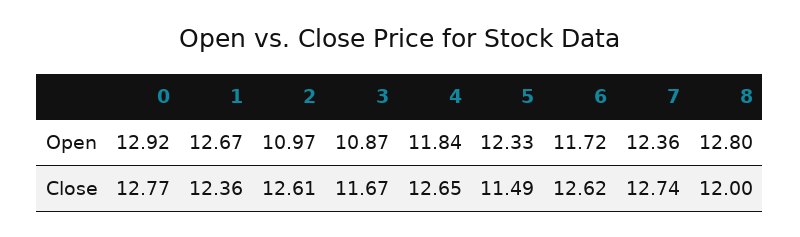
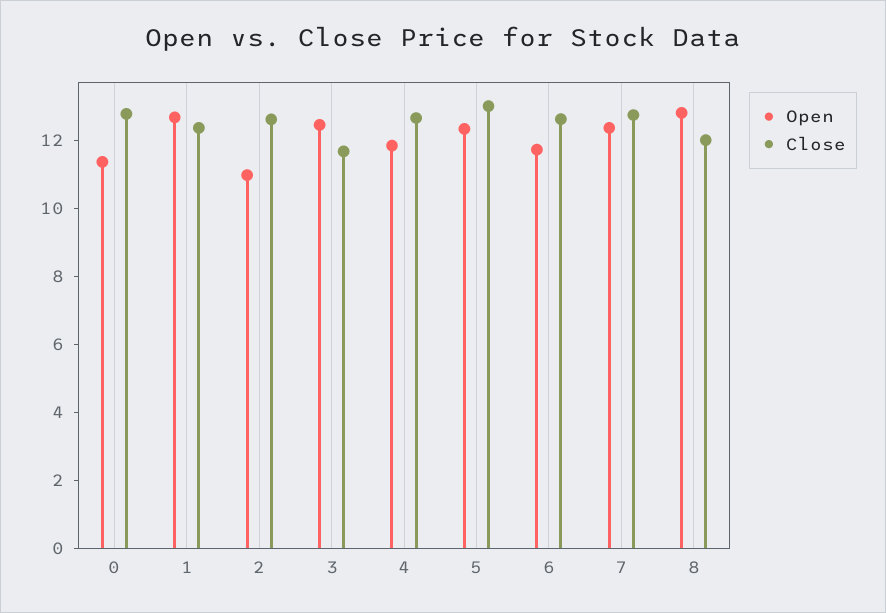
  {
    "Open": {
-     "0": 12.92,
+     "0": 11.5,
      "1": 12.67,
      "2": 10.97,
-     "3": 10.87,
+     "3": 12.5,
      "4": 11.84,
      "5": 12.33,
      "6": 11.72,
      "7": 12.36,
      "8": 12.8
    },
    "Close": {
      "0": 12.77,
      "1": 12.36,
      "2": 12.61,
      "3": 11.67,
      "4": 12.65,
-     "5": 11.49,
+     "5": 13,
      "6": 12.62,
      "7": 12.74,
      "8": 12
    }
  }

